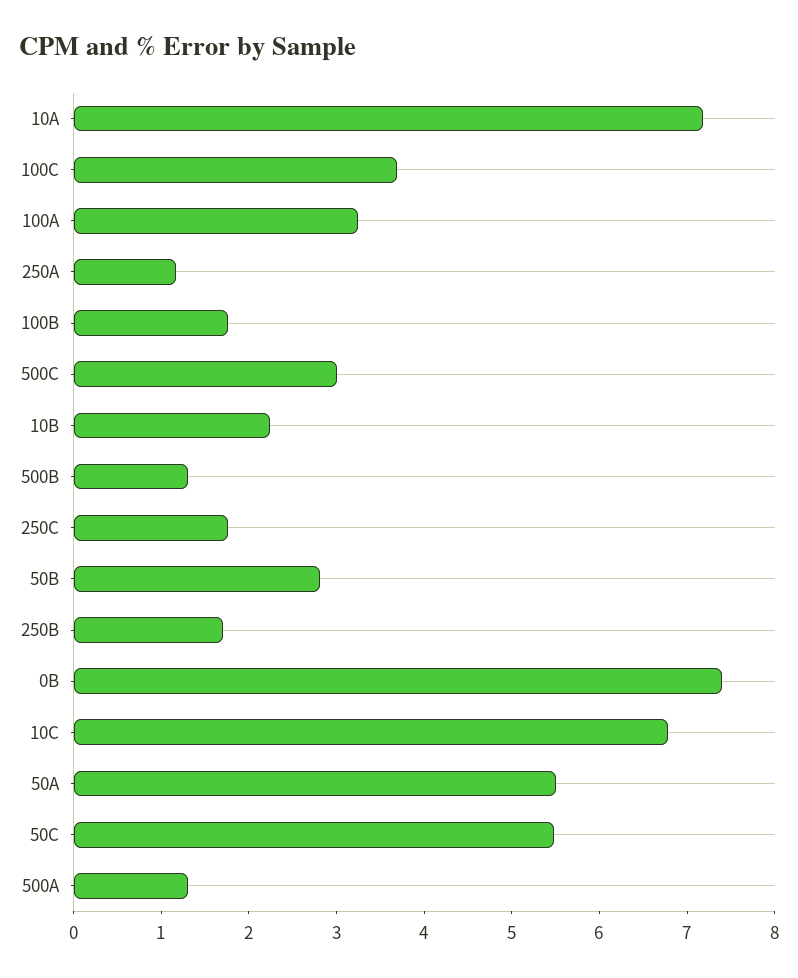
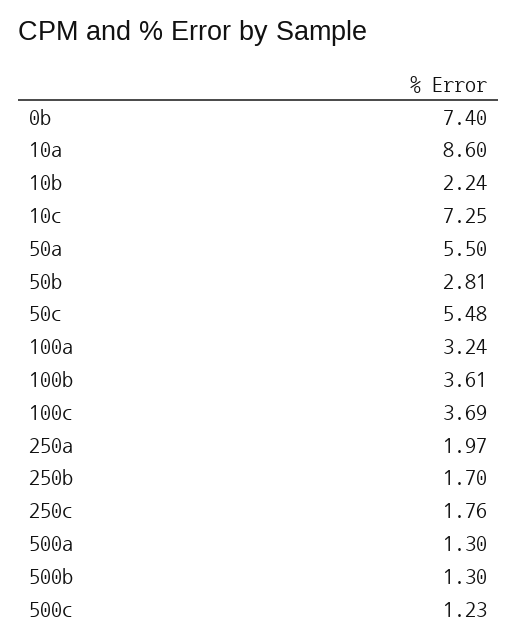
  {
-   "10A": 7.2,
+   "10A": 8.6,
    "100C": 3.69,
    "100A": 3.24,
-   "250A": 1.2,
+   "250A": 1.97,
-   "100B": 1.8,
+   "100B": 3.61,
-   "500C": 3,
+   "500C": 1.23,
    "10B": 2.24,
    "500B": 1.3,
    "250C": 1.76,
    "50B": 2.81,
    "250B": 1.7,
    "0B": 7.4,
-   "10C": 6.8,
+   "10C": 7.25,
    "50A": 5.5,
    "50C": 5.48,
    "500A": 1.3
  }

